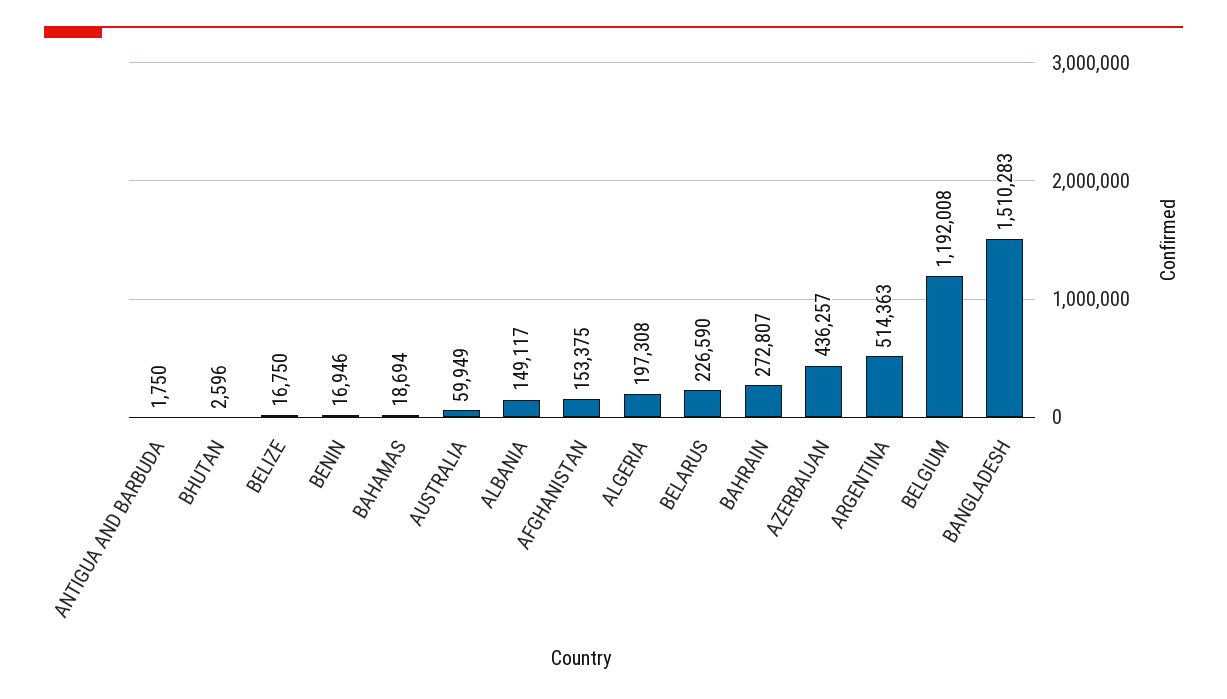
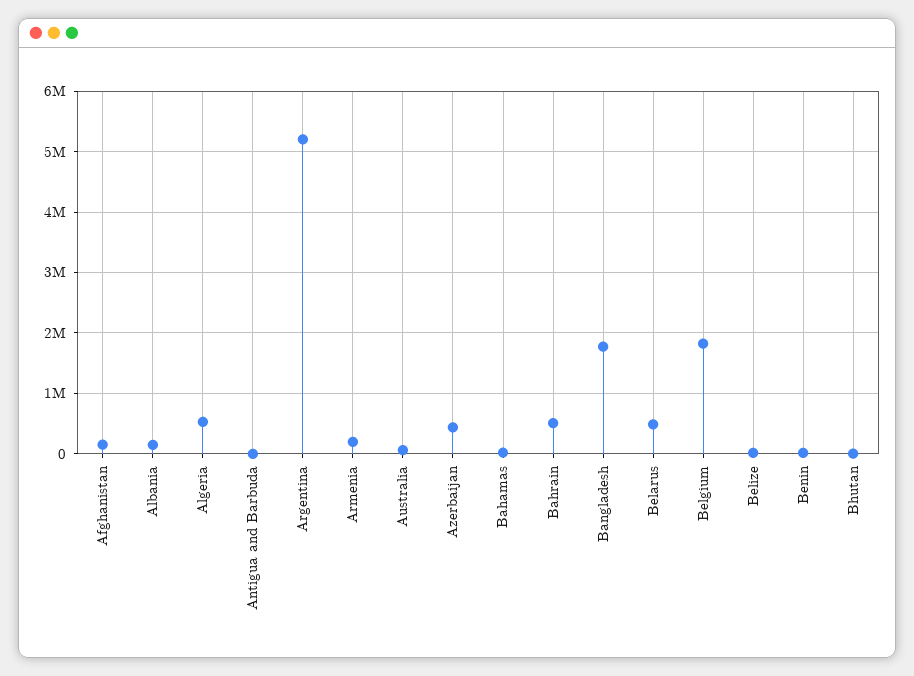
  {
    "ANTIGUA AND BARBUDA": 1750,
    "BHUTAN": 2596,
    "BELIZE": 16750,
    "BENIN": 16946,
    "BAHAMAS": 18694,
    "AUSTRALIA": 59949,
    "ALBANIA": 149117,
    "AFGHANISTAN": 153375,
-   "ALGERIA": 197308,
+   "ALGERIA": 500000,
-   "BELARUS": 226590,
+   "BELARUS": 500000,
-   "BAHRAIN": 272807,
+   "BAHRAIN": 500000,
    "AZERBAIJAN": 436257,
-   "ARGENTINA": 514363,
+   "ARGENTINA": 5200000,
-   "BELGIUM": 1192008,
+   "BELGIUM": 1800000,
-   "BANGLADESH": 1510283
+   "BANGLADESH": 1800000,
+   "Armenia": 200000
  }

